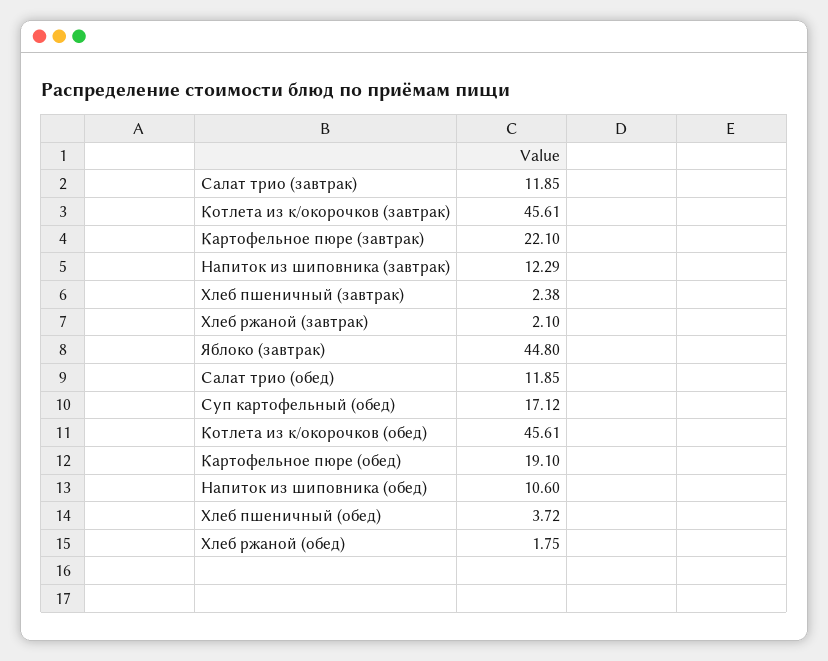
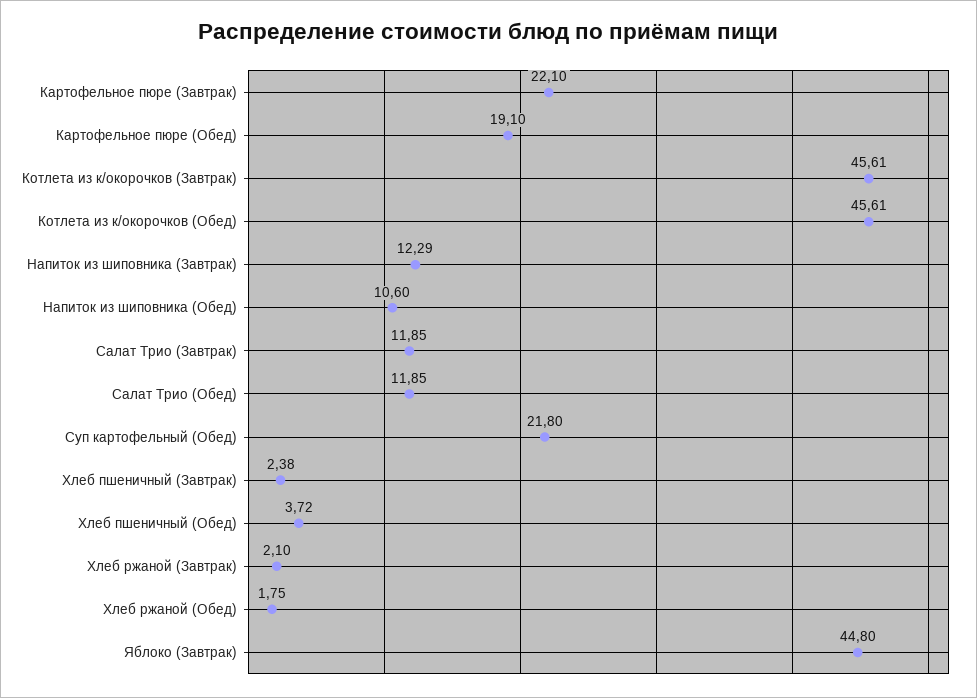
  {
    "Салат трио (завтрак)": 11.85,
    "Котлета из к/окорочков (завтрак)": 45.61,
    "Картофельное пюре (завтрак)": 22.1,
    "Напиток из шиповника (завтрак)": 12.29,
    "Хлеб пшеничный (завтрак)": 2.38,
    "Хлеб ржаной (завтрак)": 2.1,
    "Яблоко (завтрак)": 44.8,
    "Салат трио (обед)": 11.85,
-   "Суп картофельный (обед)": 17.12,
+   "Суп картофельный (обед)": 21.8,
    "Котлета из к/окорочков (обед)": 45.61,
    "Картофельное пюре (обед)": 19.1,
    "Напиток из шиповника (обед)": 10.6,
    "Хлеб пшеничный (обед)": 3.72,
    "Хлеб ржаной (обед)": 1.75
  }

